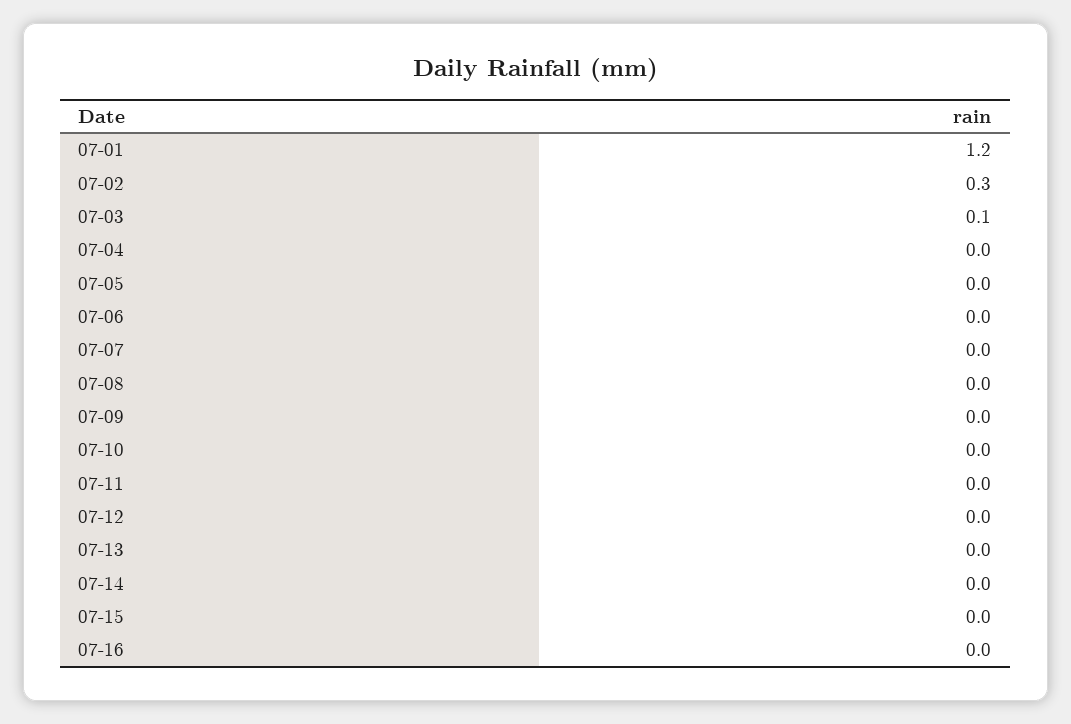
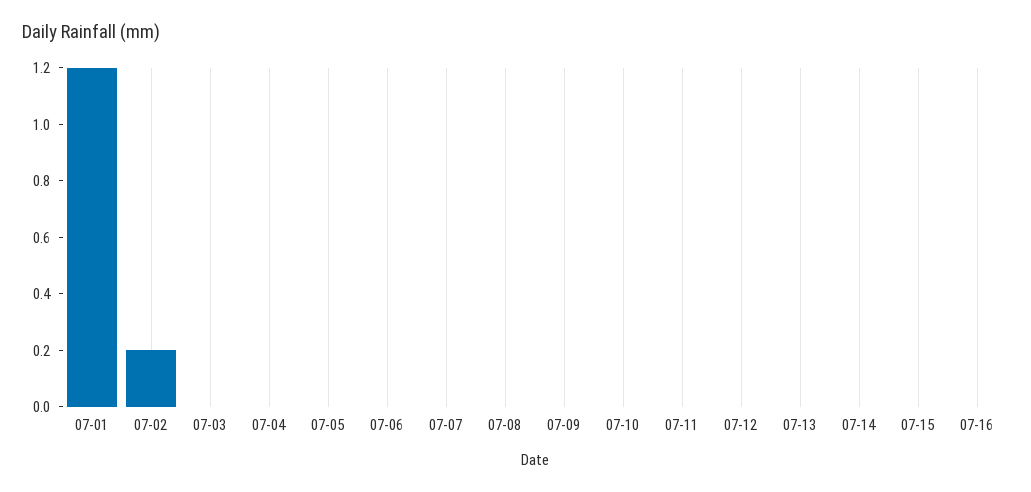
  {
    "07-01": 1.2,
-   "07-02": 0.3,
+   "07-02": 0.2,
-   "07-03": 0.1,
+   "07-03": 0,
    "07-04": 0,
    "07-05": 0,
    "07-06": 0,
    "07-07": 0,
    "07-08": 0,
    "07-09": 0,
    "07-10": 0,
    "07-11": 0,
    "07-12": 0,
    "07-13": 0,
    "07-14": 0,
    "07-15": 0,
    "07-16": 0
  }

